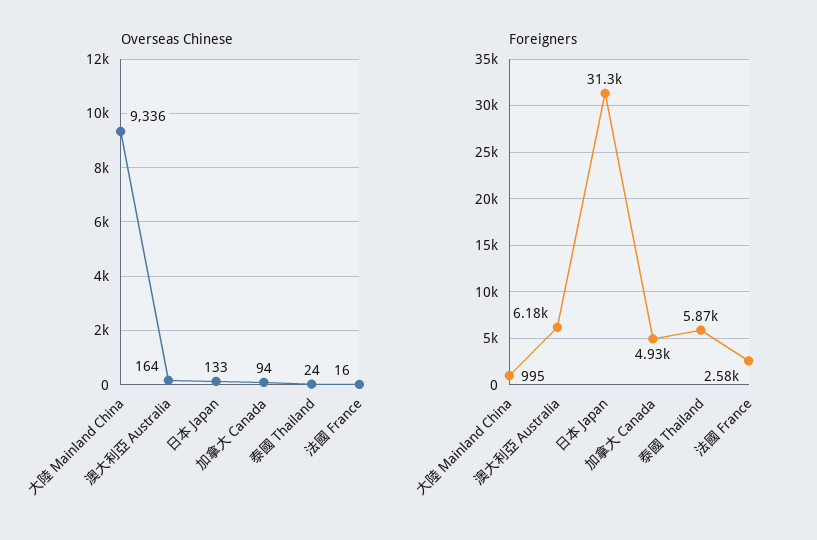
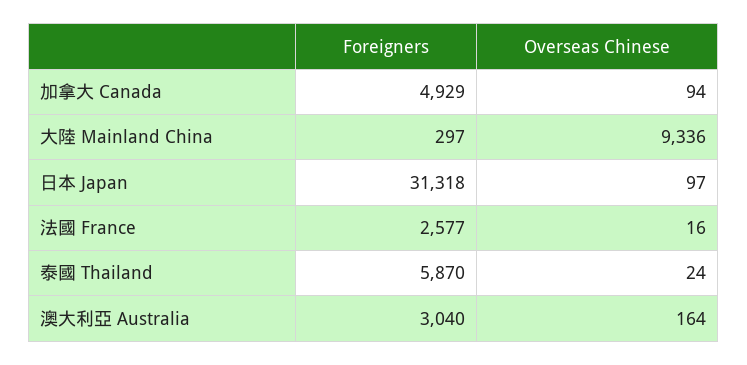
  {
    "Overseas Chinese": {
      "大陸 Mainland China": 9336,
      "澳大利亞 Australia": 164,
-     "日本 Japan": 133,
+     "日本 Japan": 97,
      "加拿大 Canada": 94,
      "泰國 Thailand": 24,
      "法國 France": 16
    },
    "Foreigners": {
-     "大陸 Mainland China": 995,
+     "大陸 Mainland China": 297,
-     "澳大利亞 Australia": 6180,
+     "澳大利亞 Australia": 3040,
      "日本 Japan": 31318,
      "加拿大 Canada": 4929,
      "泰國 Thailand": 5870,
      "法國 France": 2577
    }
  }

